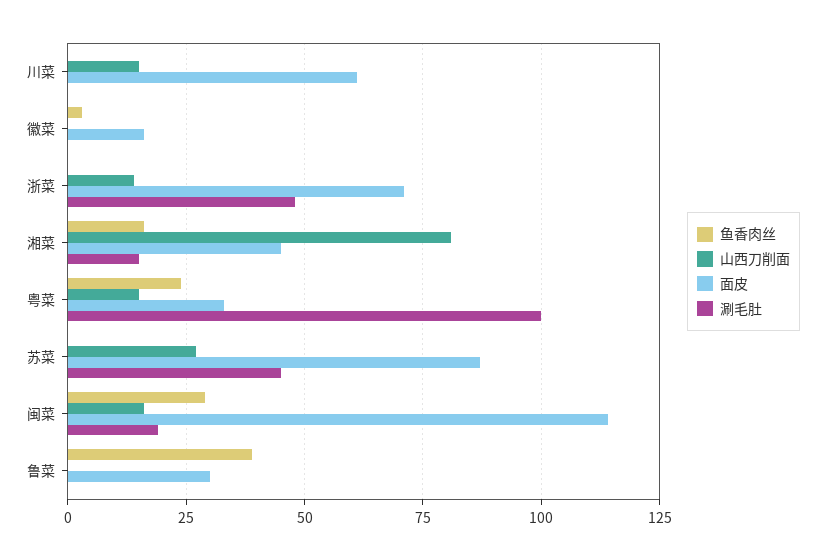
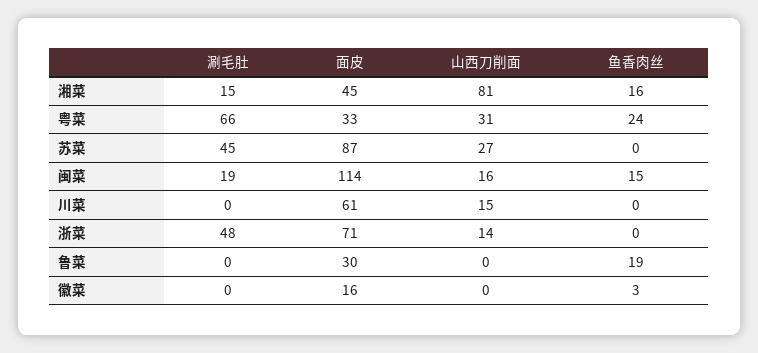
  {
    "鱼香肉丝": {
      "川菜": 0,
      "徽菜": 3,
      "浙菜": 0,
      "湘菜": 16,
      "粤菜": 24,
      "苏菜": 0,
-     "闽菜": 30,
+     "闽菜": 15,
-     "鲁菜": 40
+     "鲁菜": 19
    },
    "山西刀削面": {
      "川菜": 15,
      "徽菜": 0,
      "浙菜": 14,
      "湘菜": 81,
-     "粤菜": 15,
+     "粤菜": 31,
      "苏菜": 27,
      "闽菜": 16,
      "鲁菜": 0
    },
    "面皮": {
      "川菜": 61,
      "徽菜": 16,
      "浙菜": 71,
      "湘菜": 45,
      "粤菜": 33,
      "苏菜": 87,
      "闽菜": 114,
      "鲁菜": 30
    },
    "涮毛肚": {
      "川菜": 0,
      "徽菜": 0,
      "浙菜": 48,
      "湘菜": 15,
-     "粤菜": 100,
+     "粤菜": 66,
      "苏菜": 45,
      "闽菜": 19,
      "鲁菜": 0
    }
  }

